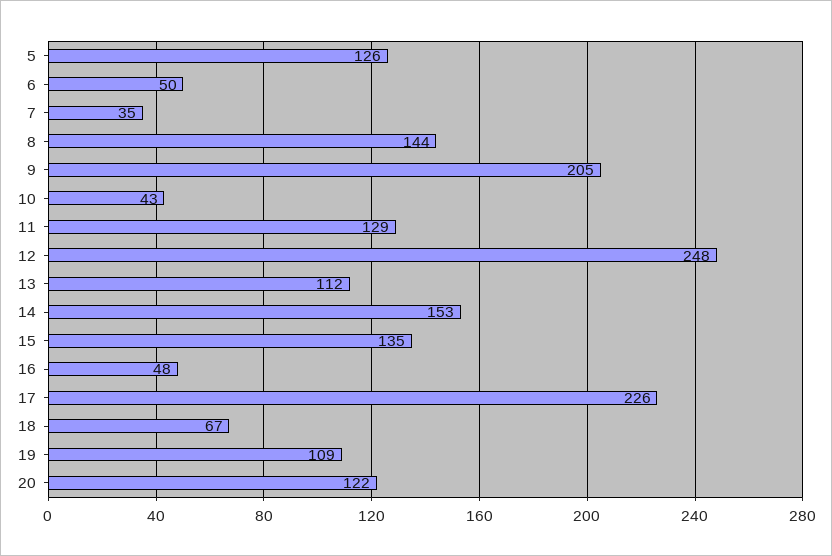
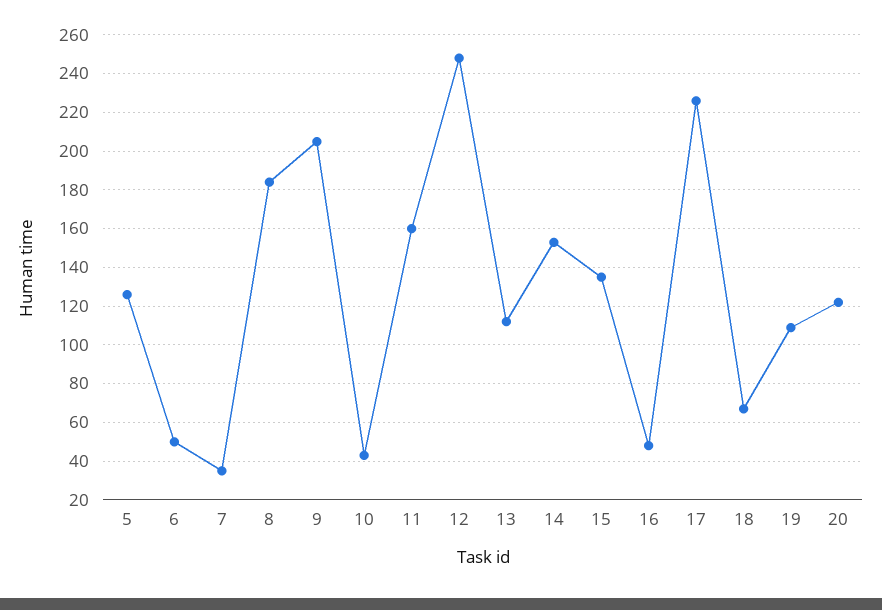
  {
    "5": 126,
    "6": 50,
    "7": 35,
-   "8": 144,
+   "8": 185,
    "9": 205,
    "10": 43,
-   "11": 129,
+   "11": 160,
    "12": 248,
    "13": 112,
    "14": 153,
    "15": 135,
    "16": 48,
    "17": 226,
    "18": 67,
    "19": 109,
    "20": 122
  }

